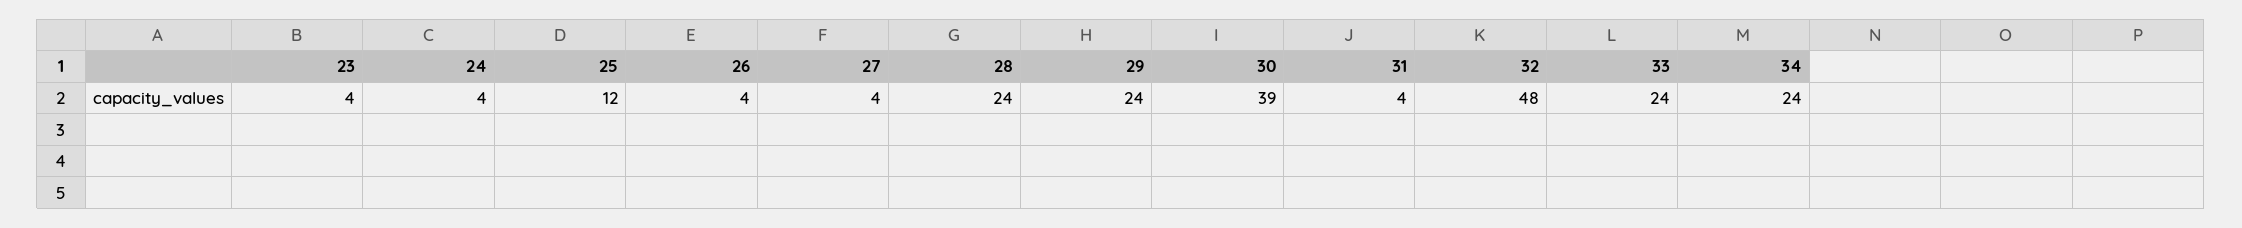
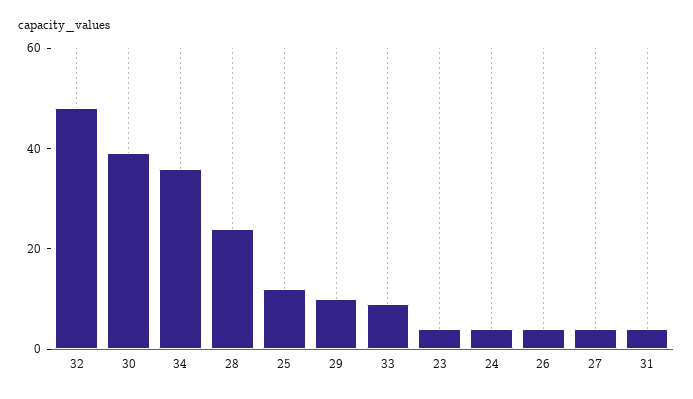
  {
    "23": 4,
    "24": 4,
    "25": 12,
    "26": 4,
    "27": 4,
    "28": 24,
-   "29": 24,
+   "29": 10,
    "30": 39,
    "31": 4,
    "32": 48,
-   "33": 24,
+   "33": 10,
-   "34": 24
+   "34": 35
  }

